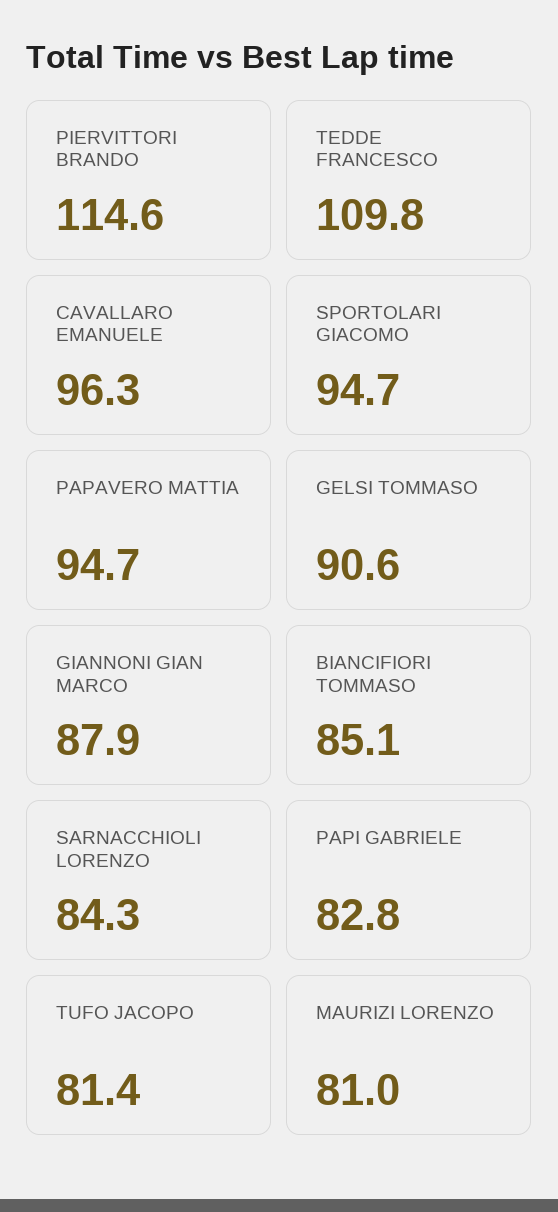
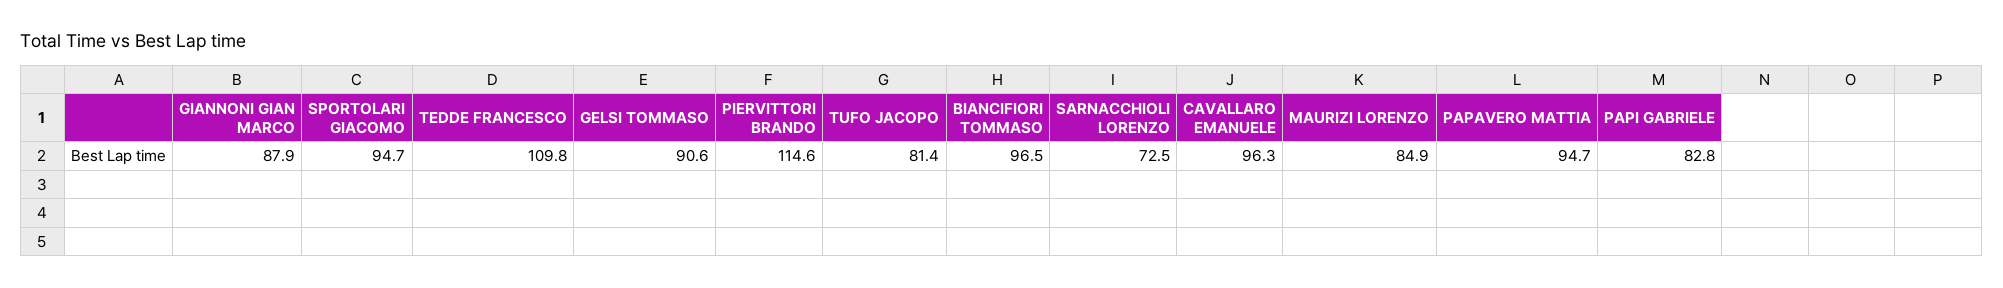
  {
    "PIERVITTORI BRANDO": 114.6,
    "TEDDE FRANCESCO": 109.8,
    "CAVALLARO EMANUELE": 96.3,
    "SPORTOLARI GIACOMO": 94.7,
    "PAPAVERO MATTIA": 94.7,
    "GELSI TOMMASO": 90.6,
    "GIANNONI GIAN MARCO": 87.9,
-   "BIANCIFIORI TOMMASO": 85.1,
+   "BIANCIFIORI TOMMASO": 96.5,
-   "SARNACCHIOLI LORENZO": 84.3,
+   "SARNACCHIOLI LORENZO": 72.5,
    "PAPI GABRIELE": 82.8,
    "TUFO JACOPO": 81.4,
-   "MAURIZI LORENZO": 81
+   "MAURIZI LORENZO": 84.9
  }

